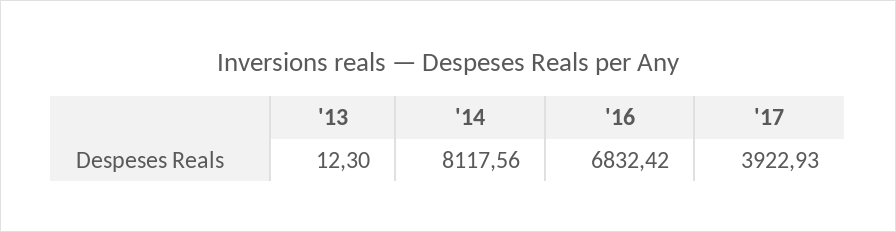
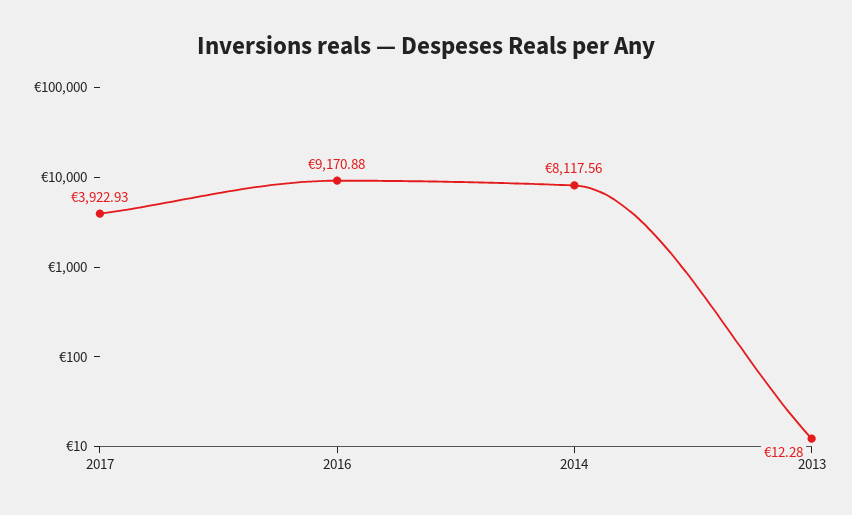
  {
-   "'13": 12.3,
+   "'13": 12.28,
    "'14": 8117.56,
-   "'16": 6832.42,
+   "'16": 9170.88,
    "'17": 3922.93
  }

